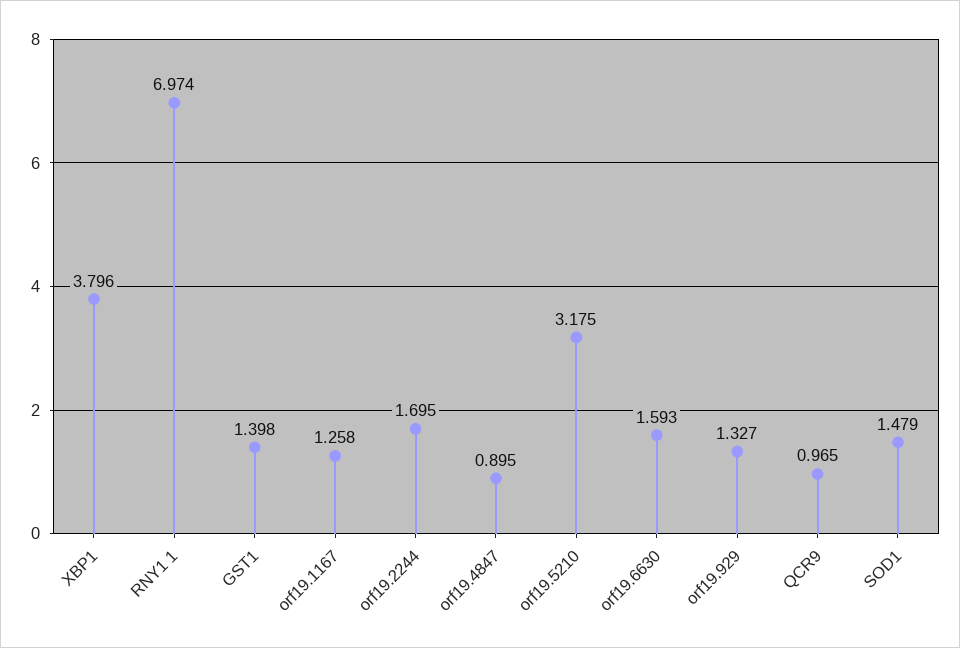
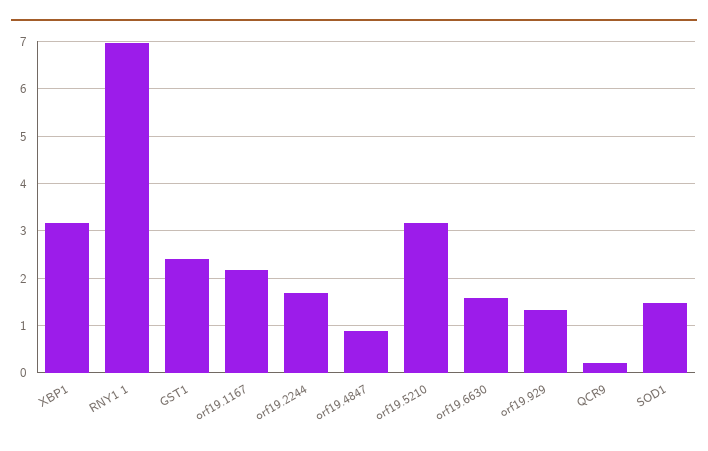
  {
-   "XBP1": 3.796,
+   "XBP1": 3.2,
    "RNY1 1": 6.974,
-   "GST1": 1.398,
+   "GST1": 2.4,
-   "orf19.1167": 1.258,
+   "orf19.1167": 2.2,
    "orf19.2244": 1.695,
    "orf19.4847": 0.895,
    "orf19.5210": 3.175,
    "orf19.6630": 1.593,
    "orf19.929": 1.327,
-   "QCR9": 0.965,
+   "QCR9": 0.2,
    "SOD1": 1.479
  }

